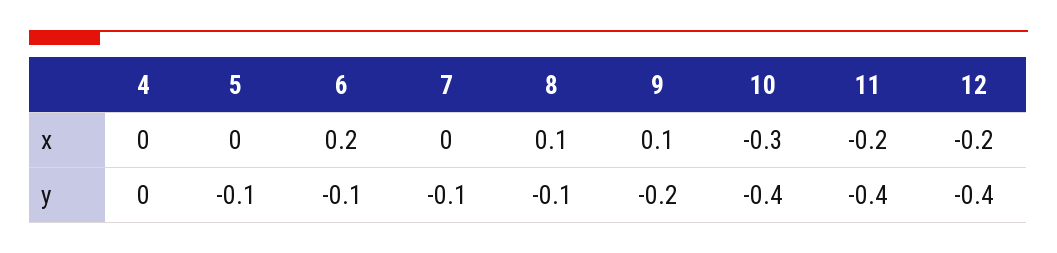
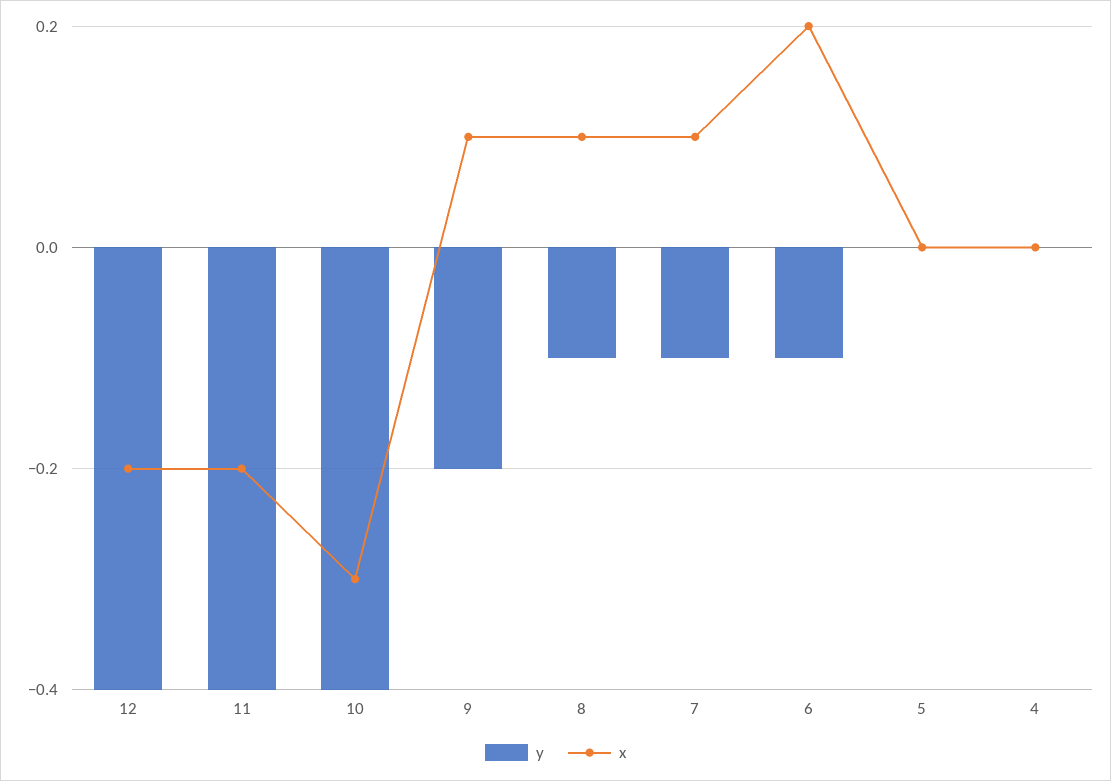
  {
    "x": {
      "4": 0,
      "5": 0,
      "6": 0.2,
-     "7": 0,
+     "7": 0.1,
      "8": 0.1,
      "9": 0.1,
      "10": -0.3,
      "11": -0.2,
      "12": -0.2
    },
    "y": {
      "4": 0,
-     "5": -0.1,
+     "5": 0,
      "6": -0.1,
      "7": -0.1,
      "8": -0.1,
      "9": -0.2,
      "10": -0.4,
      "11": -0.4,
      "12": -0.4
    }
  }

